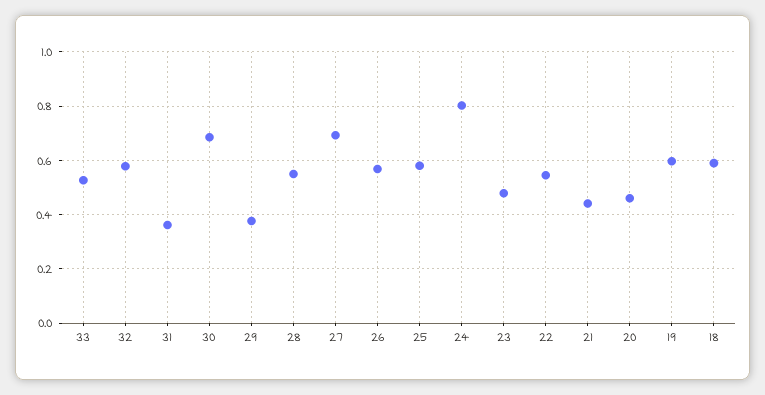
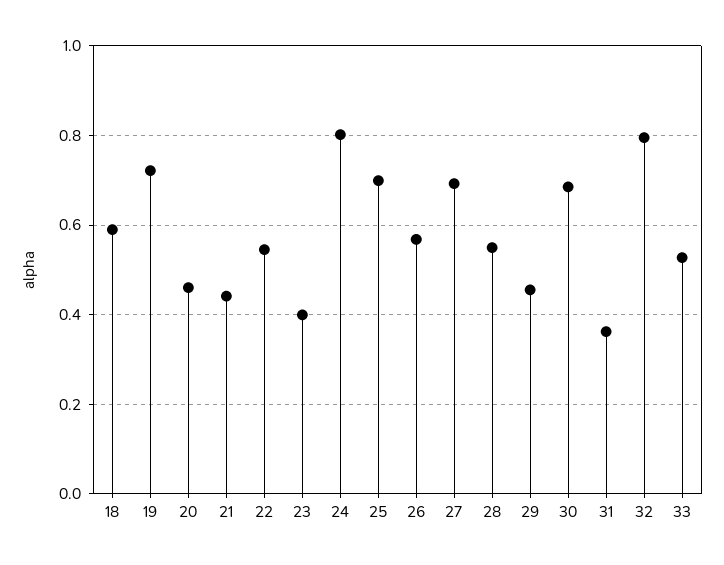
  {
    "33": 0.52,
-   "32": 0.575,
+   "32": 0.8,
    "31": 0.36,
    "30": 0.68,
-   "29": 0.375,
+   "29": 0.46,
    "28": 0.54,
    "27": 0.7,
    "26": 0.56,
-   "25": 0.575,
+   "25": 0.7,
    "24": 0.8,
-   "23": 0.475,
+   "23": 0.4,
    "22": 0.54,
    "21": 0.44,
    "20": 0.46,
-   "19": 0.6,
+   "19": 0.72,
    "18": 0.6
  }

